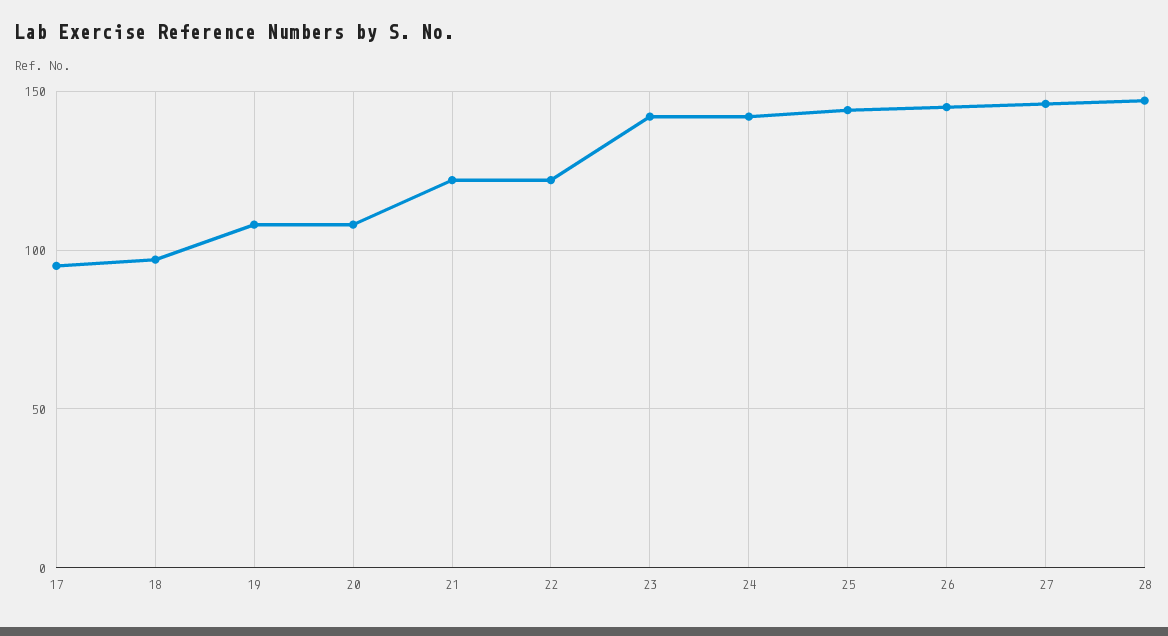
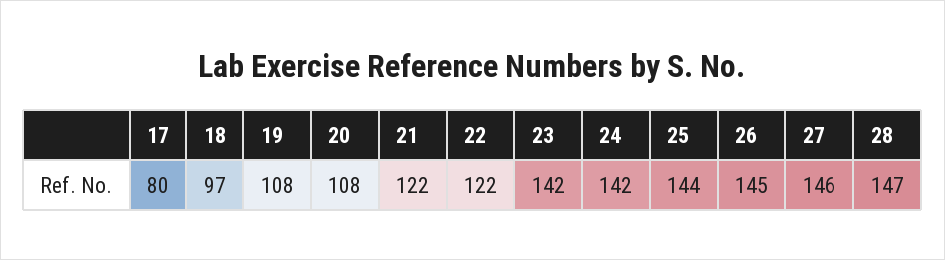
  {
-   "17": 95,
+   "17": 80,
    "18": 97,
    "19": 108,
    "20": 108,
    "21": 122,
    "22": 122,
    "23": 142,
    "24": 142,
    "25": 144,
    "26": 145,
    "27": 146,
    "28": 147
  }

